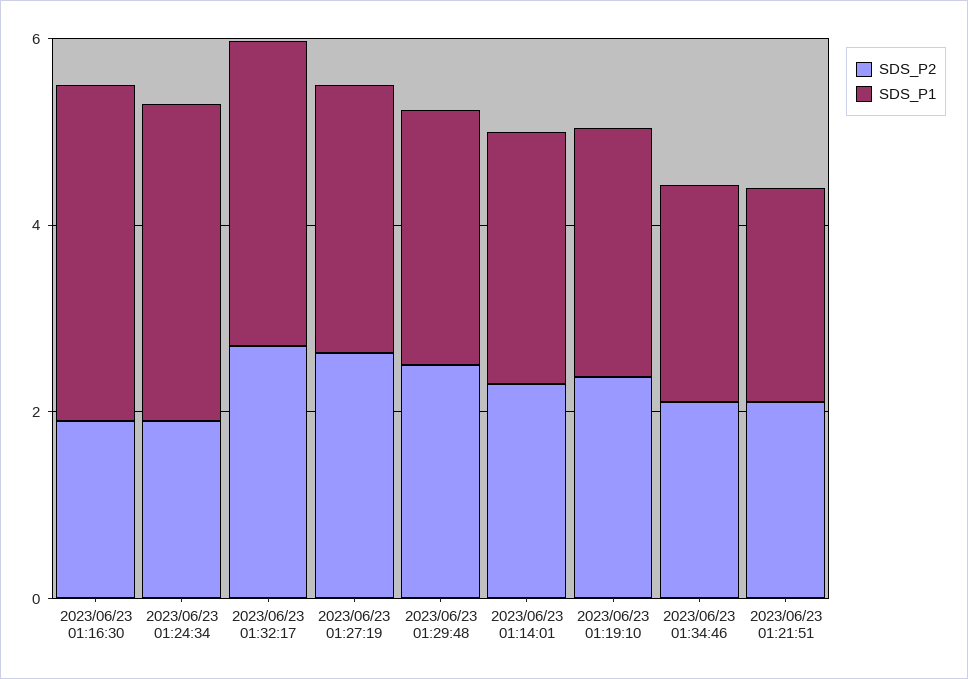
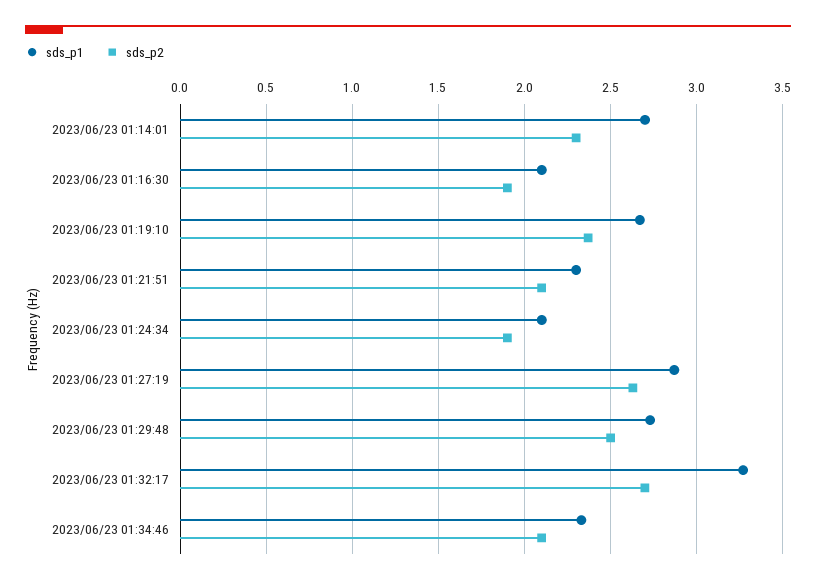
  {
    "SDS_P2": {
      "2023/06/23 01:16:30": 1.9,
      "2023/06/23 01:24:34": 1.9,
      "2023/06/23 01:32:17": 2.7,
      "2023/06/23 01:27:19": 2.65,
      "2023/06/23 01:29:48": 2.5,
      "2023/06/23 01:14:01": 2.3,
      "2023/06/23 01:19:10": 2.35,
      "2023/06/23 01:34:46": 2.1,
      "2023/06/23 01:21:51": 2.1
    },
    "SDS_P1": {
-     "2023/06/23 01:16:30": 3.5,
+     "2023/06/23 01:16:30": 2.1,
-     "2023/06/23 01:24:34": 3.5,
+     "2023/06/23 01:24:34": 2.1,
      "2023/06/23 01:32:17": 3.25,
      "2023/06/23 01:27:19": 2.85,
      "2023/06/23 01:29:48": 2.75,
      "2023/06/23 01:14:01": 2.7,
      "2023/06/23 01:19:10": 2.65,
      "2023/06/23 01:34:46": 2.35,
      "2023/06/23 01:21:51": 2.3
    }
  }

